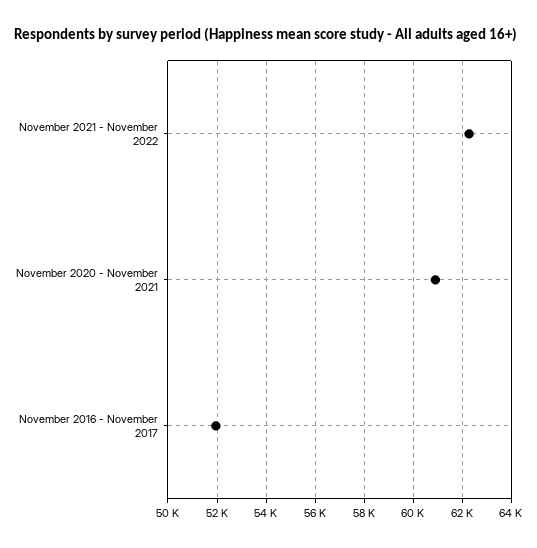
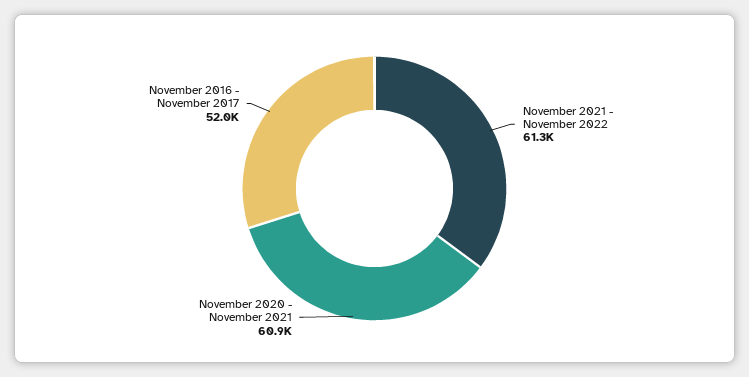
  {
-   "November 2021 - November 2022": 62250,
+   "November 2021 - November 2022": 61300,
    "November 2020 - November 2021": 60900,
    "November 2016 - November 2017": 52000
  }

